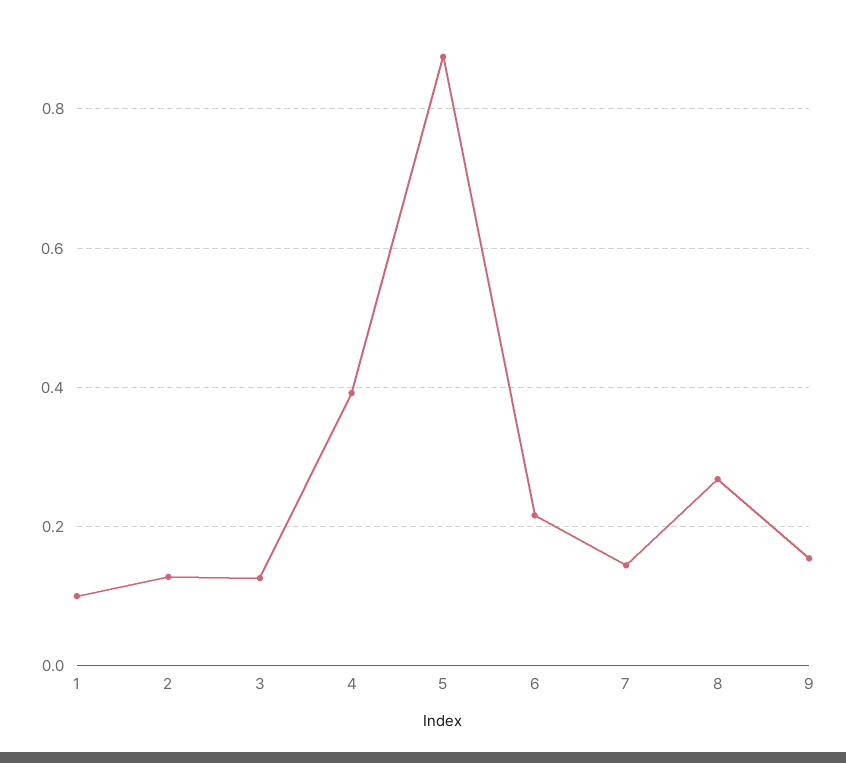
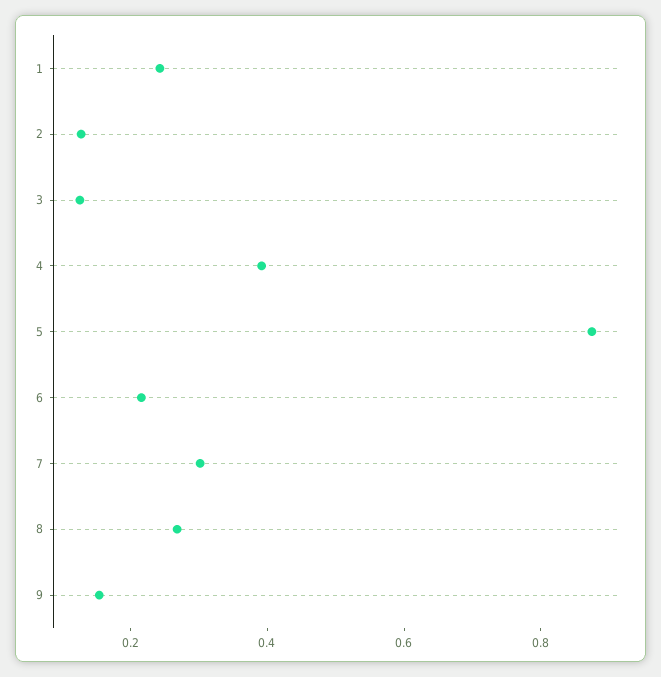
  {
-   "1": 0.1,
+   "1": 0.25,
    "2": 0.12,
    "3": 0.12,
    "4": 0.4,
    "5": 0.88,
    "6": 0.22,
-   "7": 0.14,
+   "7": 0.3,
    "8": 0.26,
    "9": 0.16
  }

